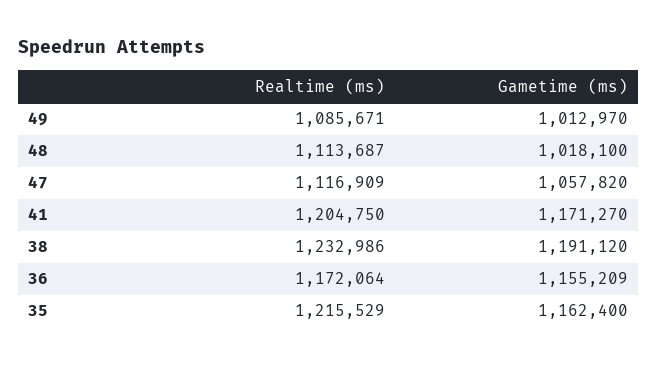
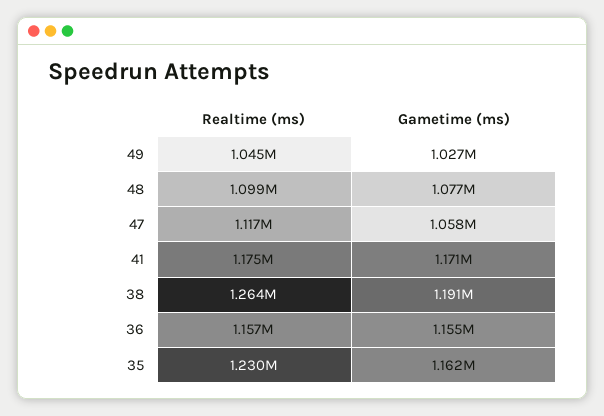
  {
    "Realtime (ms)": {
-     "49": 1085671,
+     "49": 1045000,
-     "48": 1113687,
+     "48": 1099000,
      "47": 1116909,
-     "41": 1204750,
+     "41": 1175000,
-     "38": 1232986,
+     "38": 1264000,
-     "36": 1172064,
+     "36": 1157000,
-     "35": 1215529
+     "35": 1230000
    },
    "Gametime (ms)": {
-     "49": 1012970,
+     "49": 1027000,
-     "48": 1018100,
+     "48": 1077000,
      "47": 1057820,
      "41": 1171270,
      "38": 1191120,
      "36": 1155209,
      "35": 1162400
    }
  }

